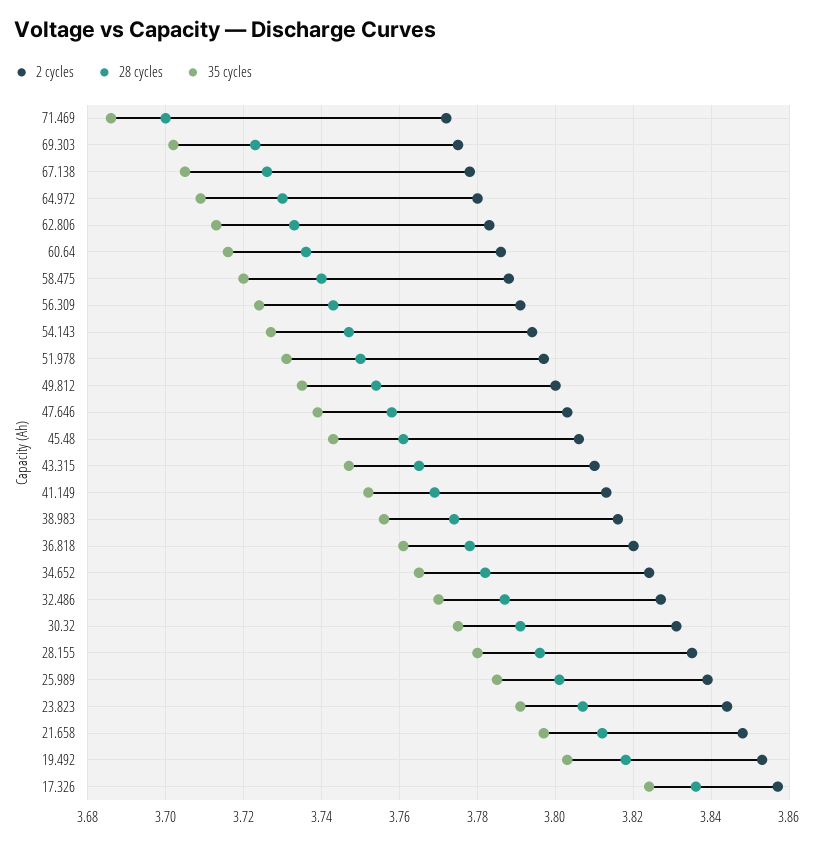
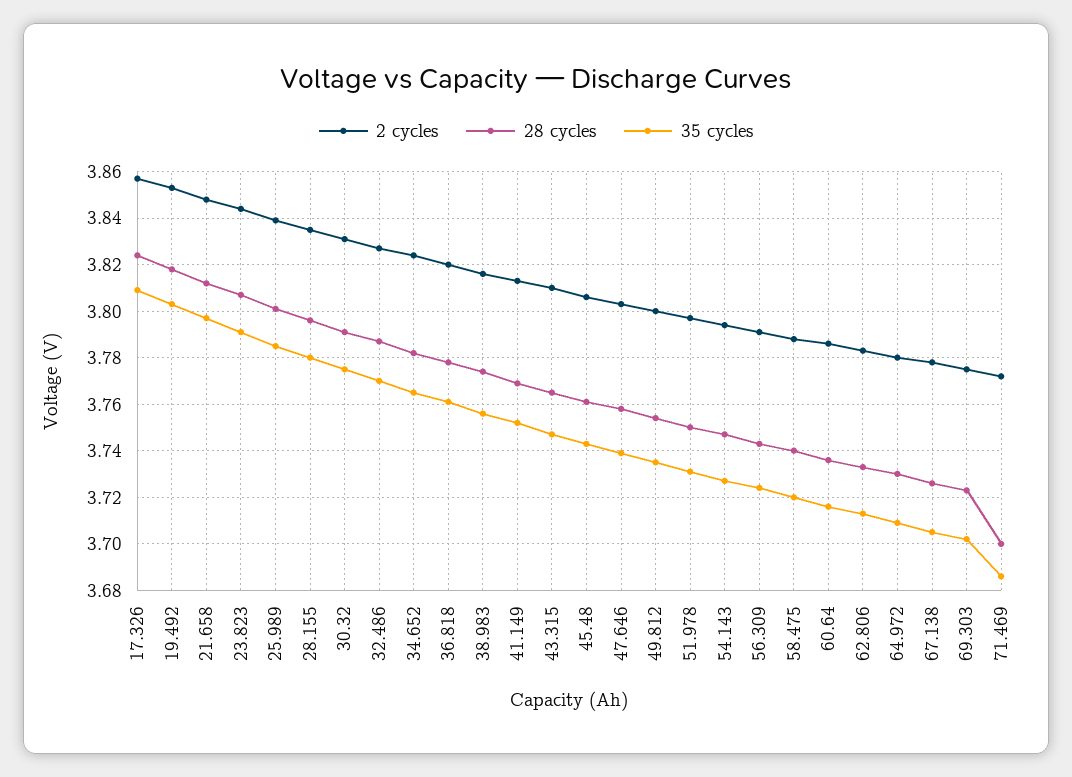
  {
    "2 cycles": {
      "71.469": 3.77,
      "69.303": 3.775,
      "67.138": 3.78,
      "64.972": 3.78,
      "62.806": 3.785,
      "60.64": 3.785,
      "58.475": 3.79,
      "56.309": 3.79,
      "54.143": 3.795,
      "51.978": 3.795,
      "49.812": 3.8,
      "47.646": 3.805,
      "45.48": 3.805,
      "43.315": 3.81,
      "41.149": 3.815,
      "38.983": 3.815,
      "36.818": 3.82,
      "34.652": 3.825,
      "32.486": 3.825,
      "30.32": 3.83,
      "28.155": 3.835,
      "25.989": 3.84,
      "23.823": 3.845,
      "21.658": 3.85,
      "19.492": 3.855,
      "17.326": 3.855
    },
    "28 cycles": {
      "71.469": 3.7,
      "69.303": 3.725,
      "67.138": 3.725,
      "64.972": 3.73,
      "62.806": 3.735,
      "60.64": 3.735,
      "58.475": 3.74,
      "56.309": 3.745,
      "54.143": 3.745,
      "51.978": 3.75,
      "49.812": 3.755,
      "47.646": 3.76,
      "45.48": 3.76,
      "43.315": 3.765,
      "41.149": 3.77,
      "38.983": 3.775,
      "36.818": 3.78,
      "34.652": 3.78,
      "32.486": 3.785,
      "30.32": 3.79,
      "28.155": 3.795,
      "25.989": 3.8,
      "23.823": 3.805,
      "21.658": 3.81,
      "19.492": 3.82,
-     "17.326": 3.835
+     "17.326": 3.825
    },
    "35 cycles": {
      "71.469": 3.685,
      "69.303": 3.7,
      "67.138": 3.705,
      "64.972": 3.71,
      "62.806": 3.715,
      "60.64": 3.715,
      "58.475": 3.72,
      "56.309": 3.725,
      "54.143": 3.725,
      "51.978": 3.73,
      "49.812": 3.735,
      "47.646": 3.74,
      "45.48": 3.745,
      "43.315": 3.745,
      "41.149": 3.75,
      "38.983": 3.755,
      "36.818": 3.76,
      "34.652": 3.765,
      "32.486": 3.77,
      "30.32": 3.775,
      "28.155": 3.78,
      "25.989": 3.785,
      "23.823": 3.79,
      "21.658": 3.795,
      "19.492": 3.805,
-     "17.326": 3.825
+     "17.326": 3.81
    }
  }

